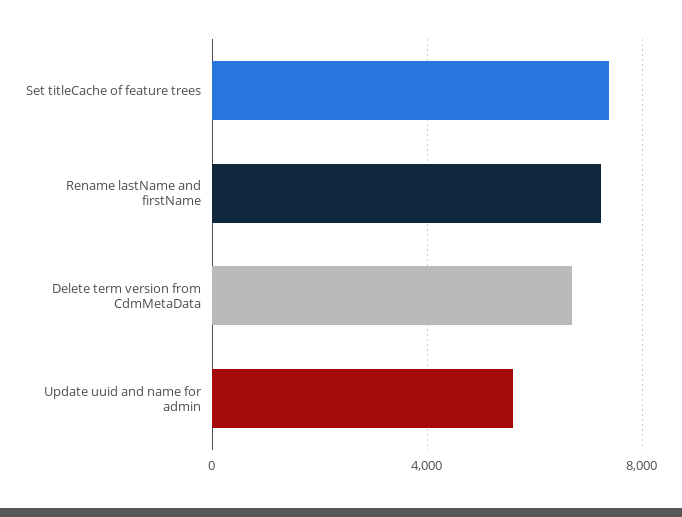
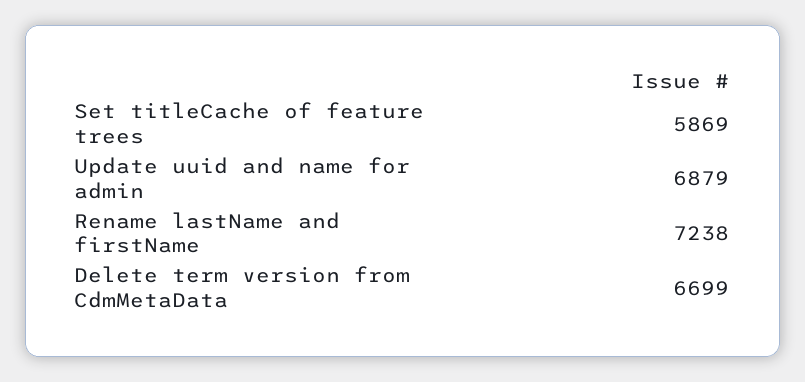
  {
-   "Set titleCache of feature trees": 7500,
+   "Set titleCache of feature trees": 5869,
    "Rename lastName and firstName": 7238,
    "Delete term version from CdmMetaData": 6699,
-   "Update uuid and name for admin": 5500
+   "Update uuid and name for admin": 6879
  }

